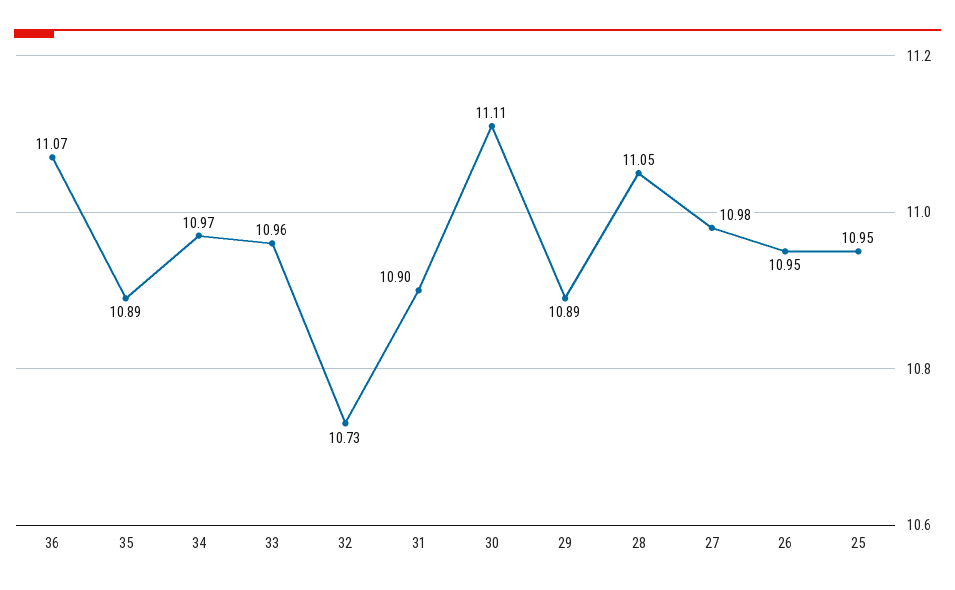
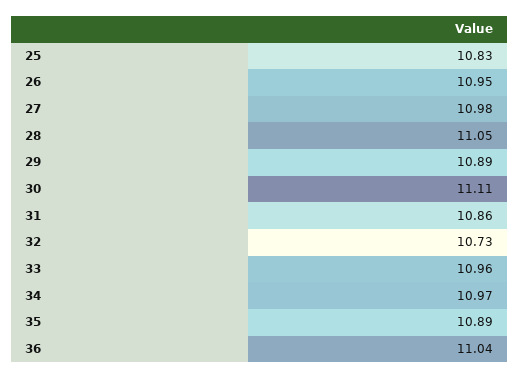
  {
-   "36": 11.07,
+   "36": 11.04,
    "35": 10.89,
    "34": 10.97,
    "33": 10.96,
    "32": 10.73,
-   "31": 10.9,
+   "31": 10.86,
    "30": 11.11,
    "29": 10.89,
    "28": 11.05,
    "27": 10.98,
    "26": 10.95,
-   "25": 10.95
+   "25": 10.83
  }

